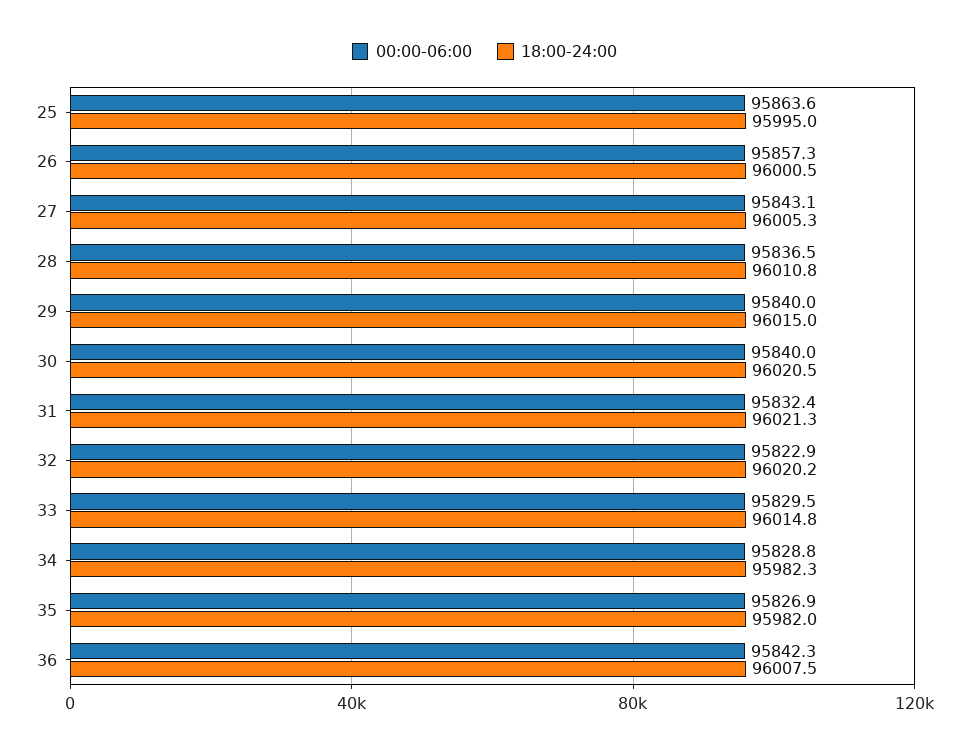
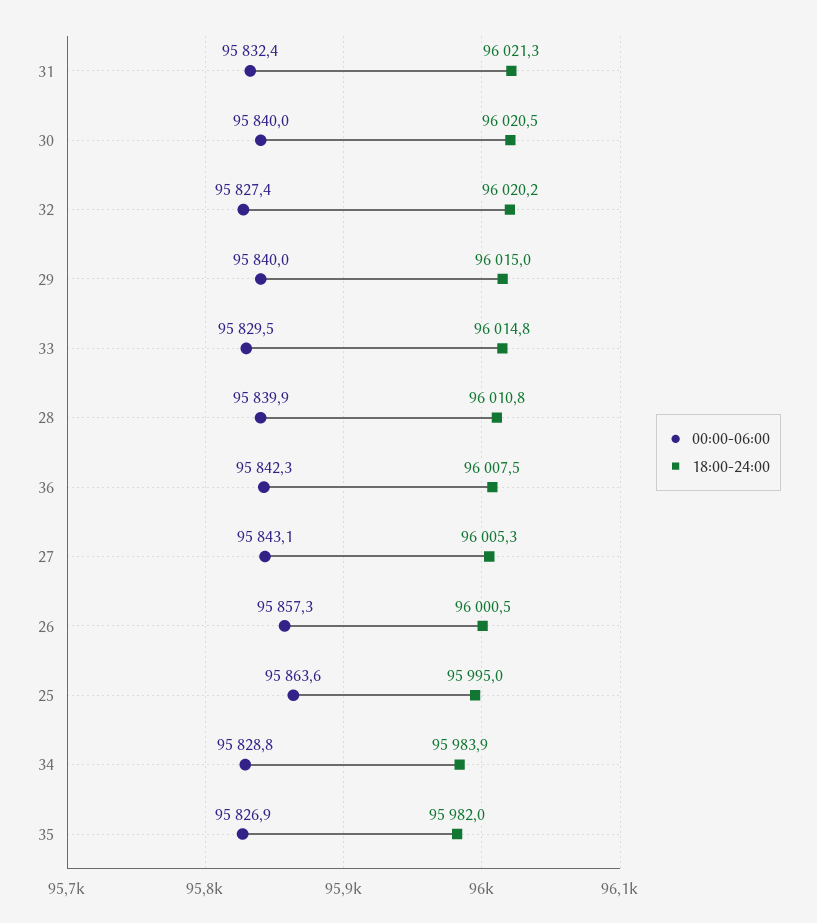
  {
    "00:00-06:00": {
      "25": 95863.6,
      "26": 95857.3,
      "27": 95843.1,
-     "28": 95836.5,
+     "28": 95839.9,
      "29": 95840,
      "30": 95840,
      "31": 95832.4,
-     "32": 95822.9,
+     "32": 95827.4,
      "33": 95829.5,
      "34": 95828.8,
      "35": 95826.9,
      "36": 95842.3
    },
    "18:00-24:00": {
      "25": 95995,
      "26": 96000.5,
      "27": 96005.3,
      "28": 96010.8,
      "29": 96015,
      "30": 96020.5,
      "31": 96021.3,
      "32": 96020.2,
      "33": 96014.8,
-     "34": 95982.3,
+     "34": 95983.9,
      "35": 95982,
      "36": 96007.5
    }
  }

